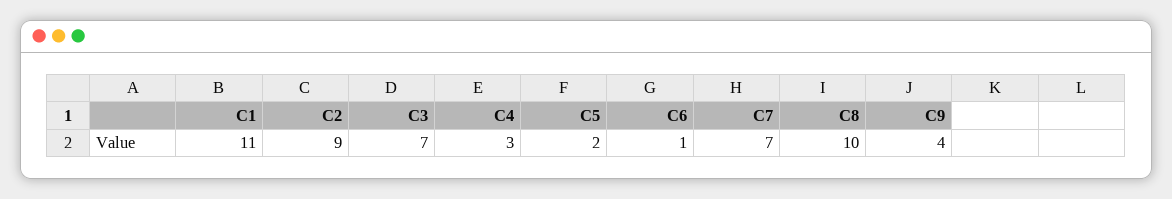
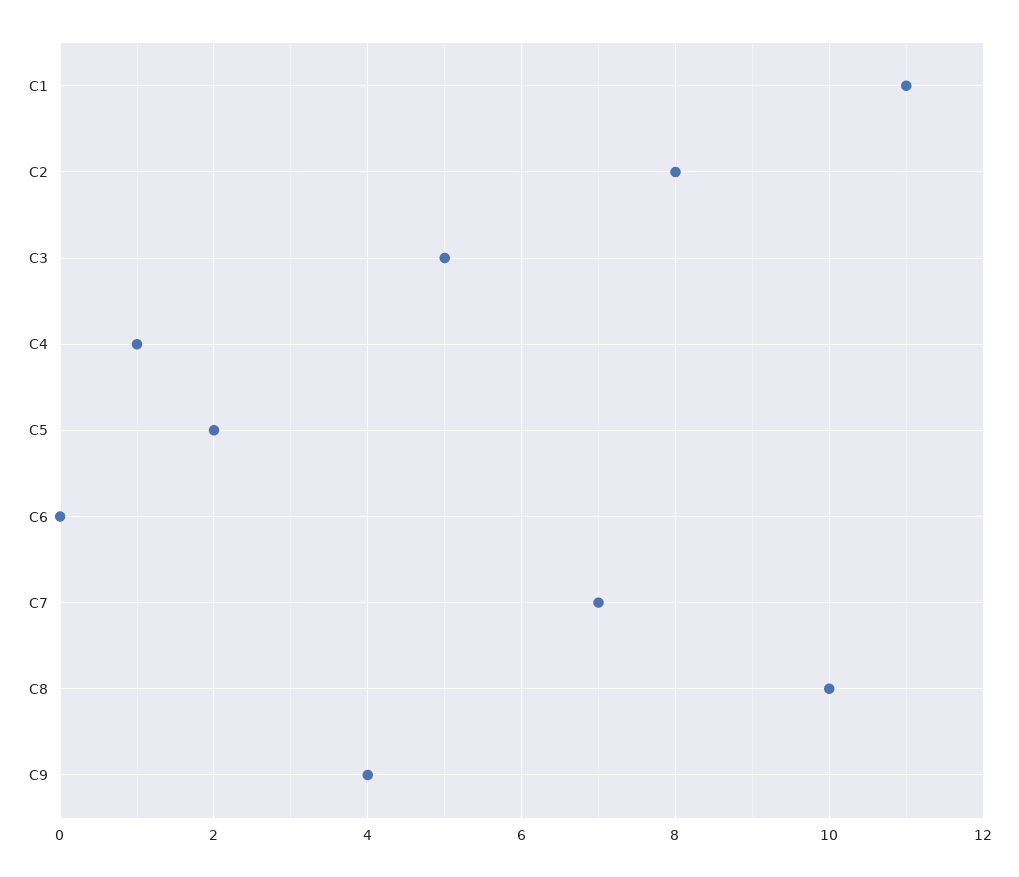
  {
    "C1": 11,
-   "C2": 9,
+   "C2": 8,
-   "C3": 7,
+   "C3": 5,
-   "C4": 3,
+   "C4": 1,
    "C5": 2,
-   "C6": 1,
+   "C6": 0,
    "C7": 7,
    "C8": 10,
    "C9": 4
  }

